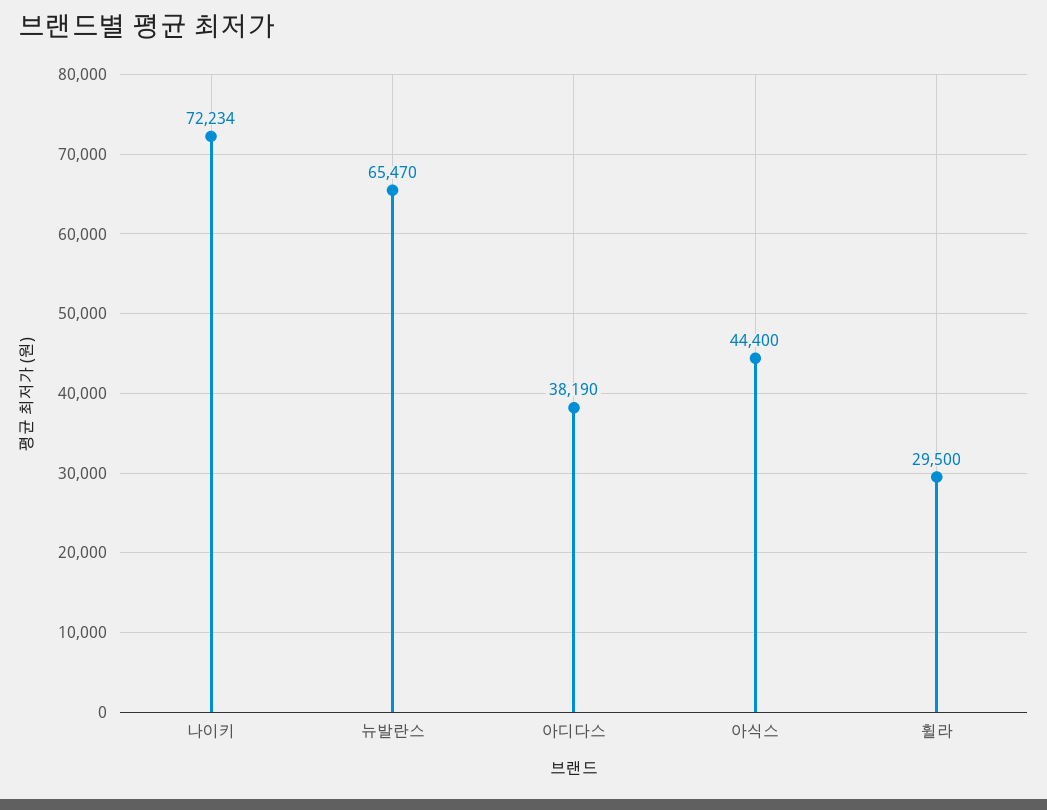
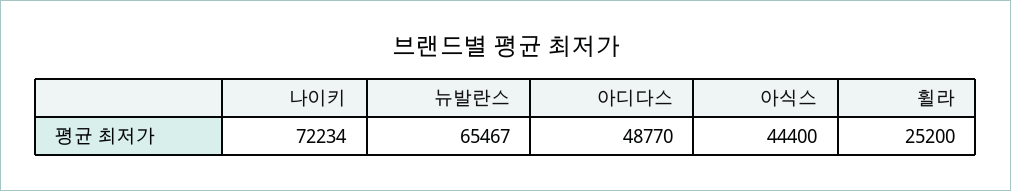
  {
    "나이키": 72234,
-   "뉴발란스": 65470,
+   "뉴발란스": 65467,
-   "아디다스": 38190,
+   "아디다스": 48770,
    "아식스": 44400,
-   "휠라": 29500
+   "휠라": 25200
  }

